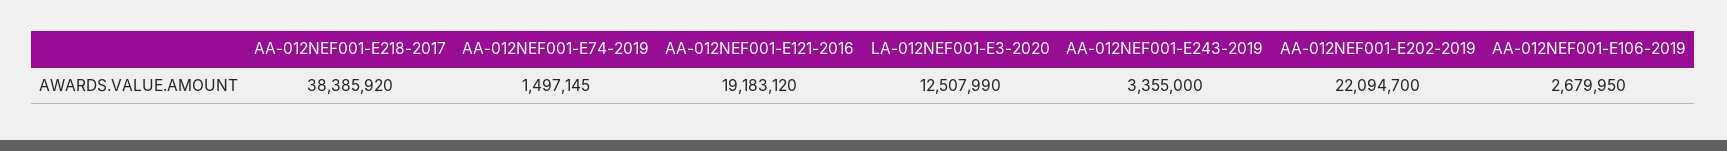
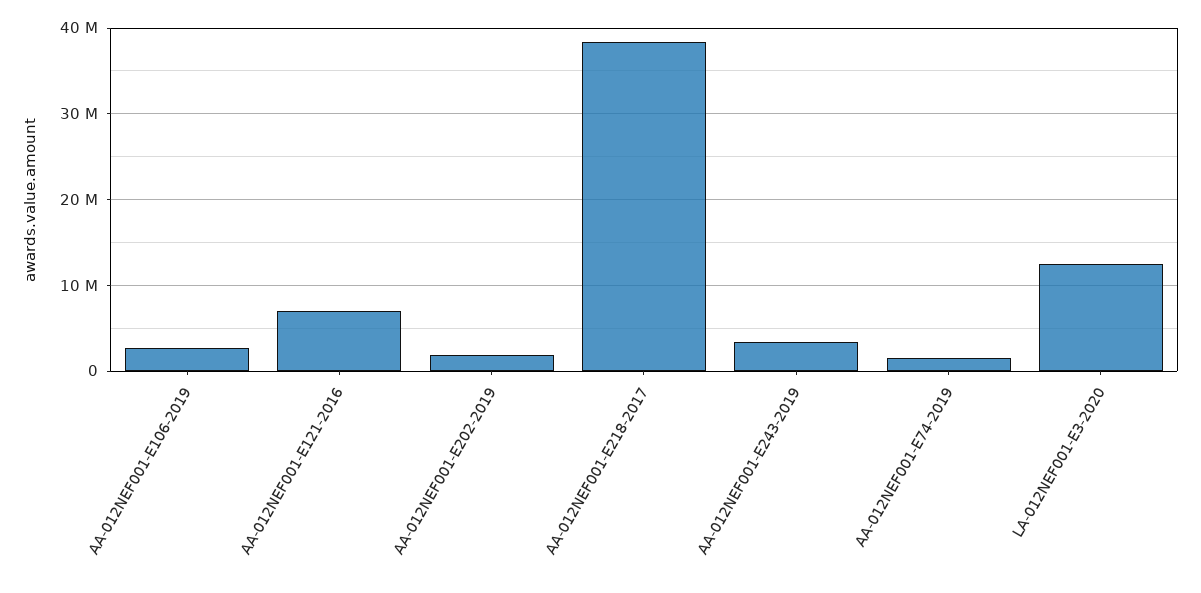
  {
    "AA-012NEF001-E218-2017": 38385920,
    "AA-012NEF001-E74-2019": 1497145,
-   "AA-012NEF001-E121-2016": 19183120,
+   "AA-012NEF001-E121-2016": 7000000,
    "LA-012NEF001-E3-2020": 12507990,
    "AA-012NEF001-E243-2019": 3355000,
-   "AA-012NEF001-E202-2019": 22094700,
+   "AA-012NEF001-E202-2019": 2000000,
    "AA-012NEF001-E106-2019": 2679950
  }

